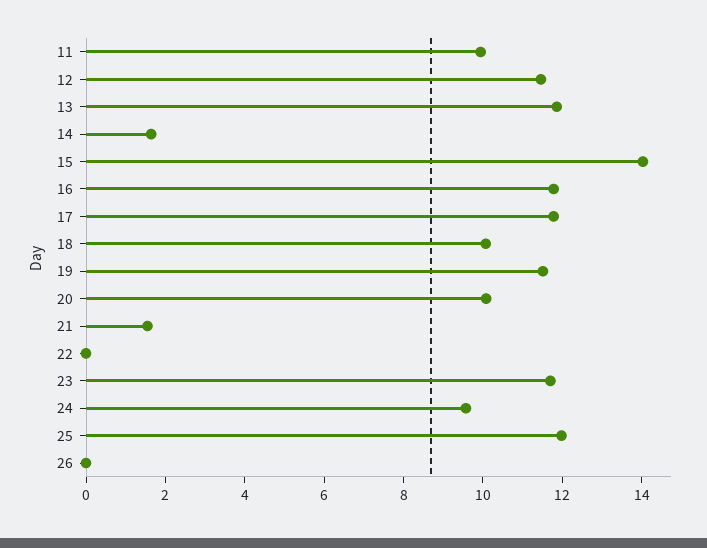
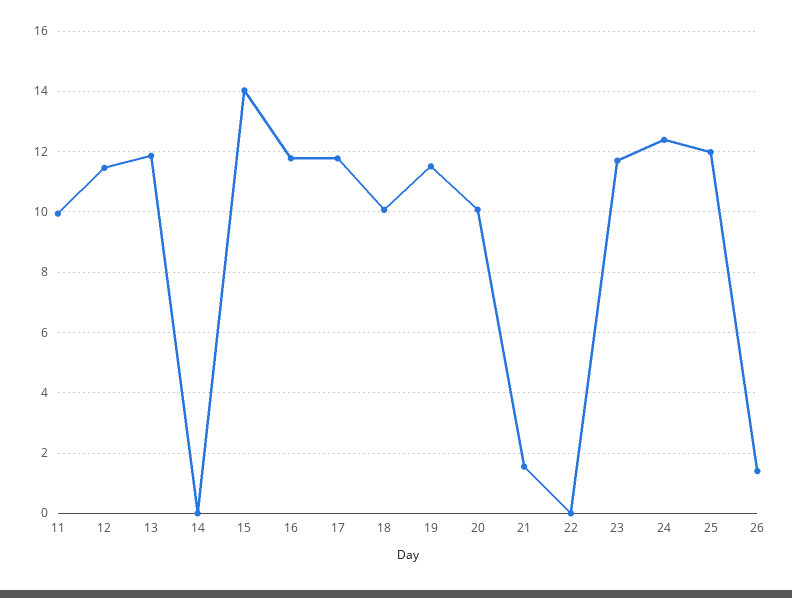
  {
    "11": 10,
    "12": 11.4,
    "13": 11.8,
-   "14": 1.5,
+   "14": 0,
    "15": 14,
    "16": 11.8,
    "17": 11.8,
    "18": 10,
    "19": 11.6,
    "20": 10,
    "21": 1.6,
    "22": 0,
    "23": 11.8,
-   "24": 9.5,
+   "24": 12.4,
    "25": 12,
-   "26": 0
+   "26": 1.4
  }

